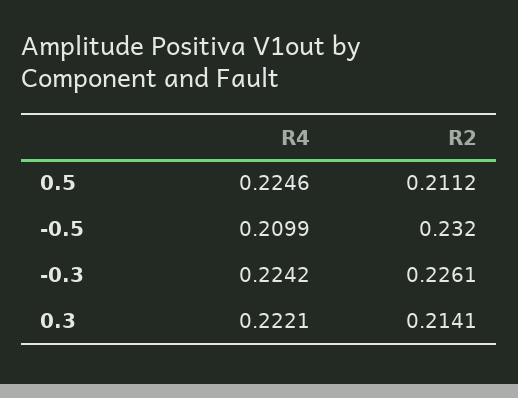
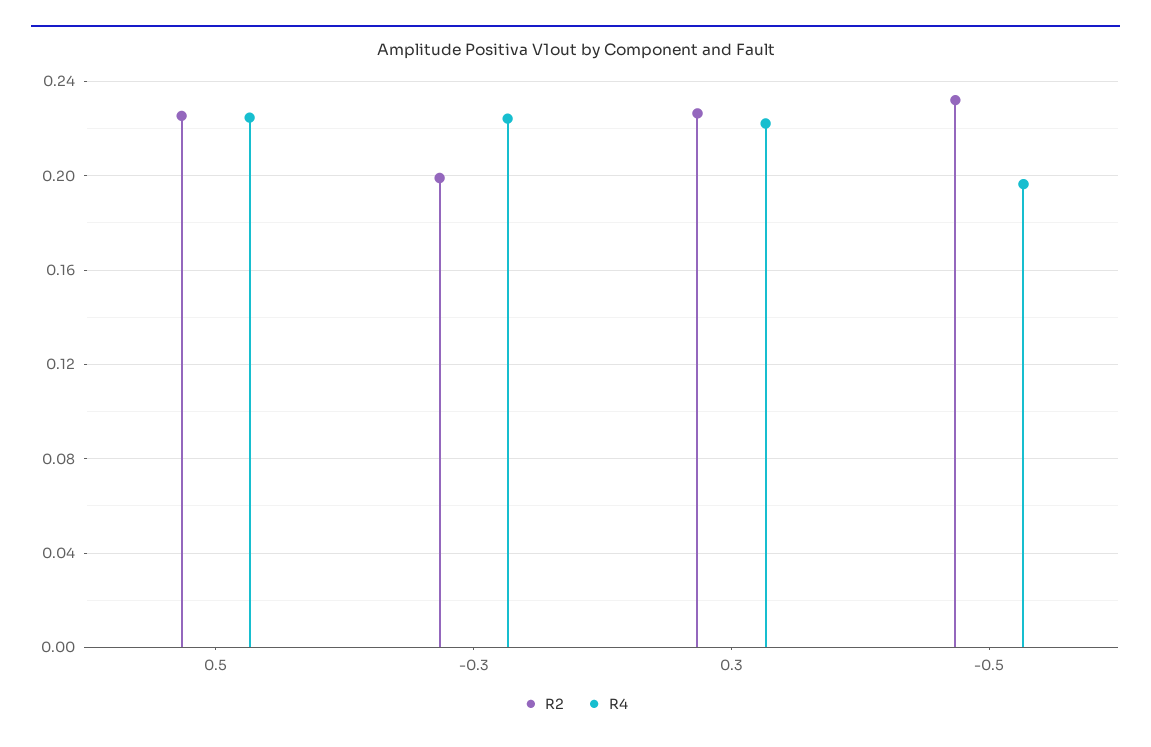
  {
    "R4": {
      "0.5": 0.2246,
-     "-0.5": 0.2099,
+     "-0.5": 0.195,
      "-0.3": 0.2242,
      "0.3": 0.2221
    },
    "R2": {
-     "0.5": 0.2112,
+     "0.5": 0.225,
      "-0.5": 0.232,
-     "-0.3": 0.2261,
+     "-0.3": 0.2,
-     "0.3": 0.2141
+     "0.3": 0.225
    }
  }

